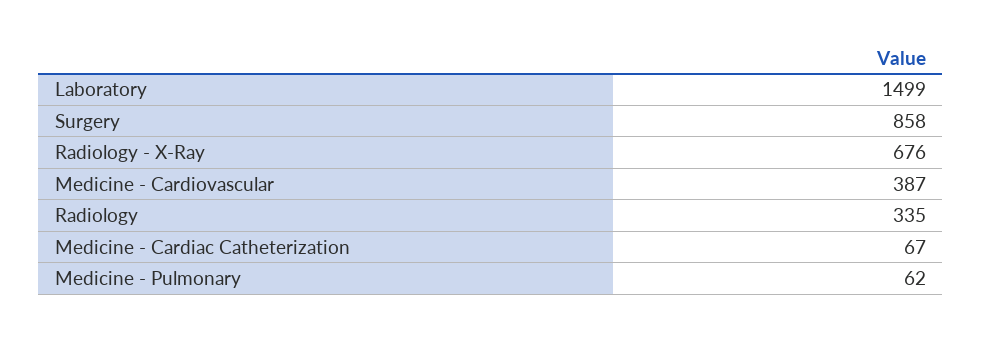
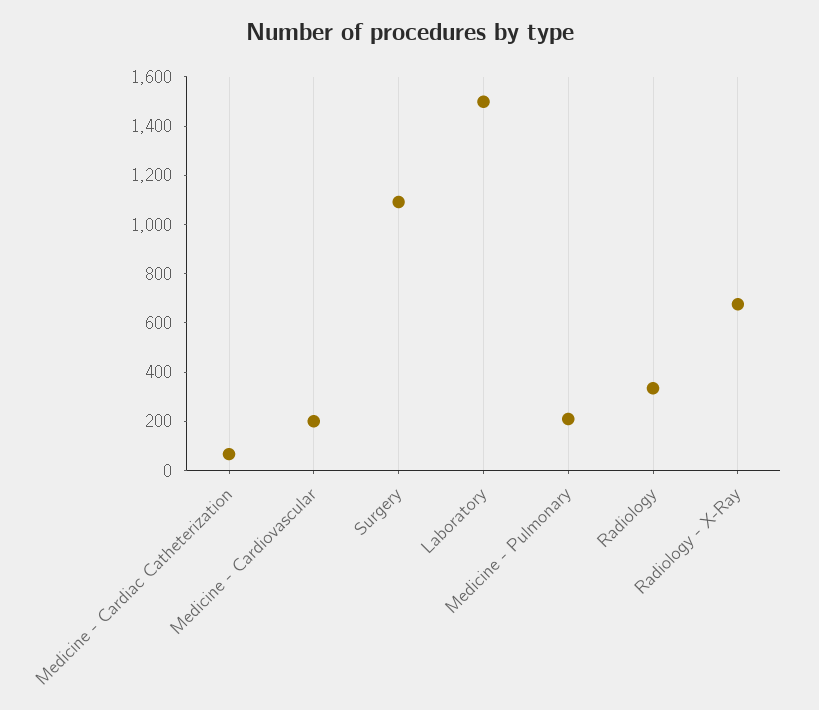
  {
    "Laboratory": 1499,
-   "Surgery": 858,
+   "Surgery": 1100,
    "Radiology - X-Ray": 676,
-   "Medicine - Cardiovascular": 387,
+   "Medicine - Cardiovascular": 200,
    "Radiology": 335,
    "Medicine - Cardiac Catheterization": 67,
-   "Medicine - Pulmonary": 62
+   "Medicine - Pulmonary": 200
  }

